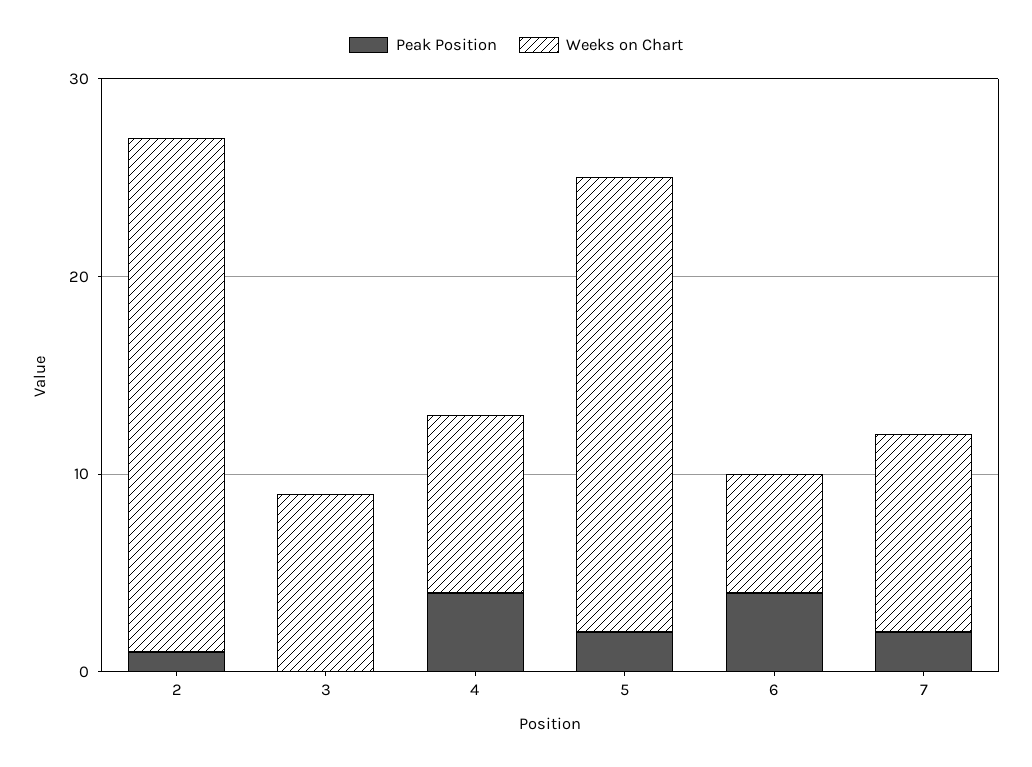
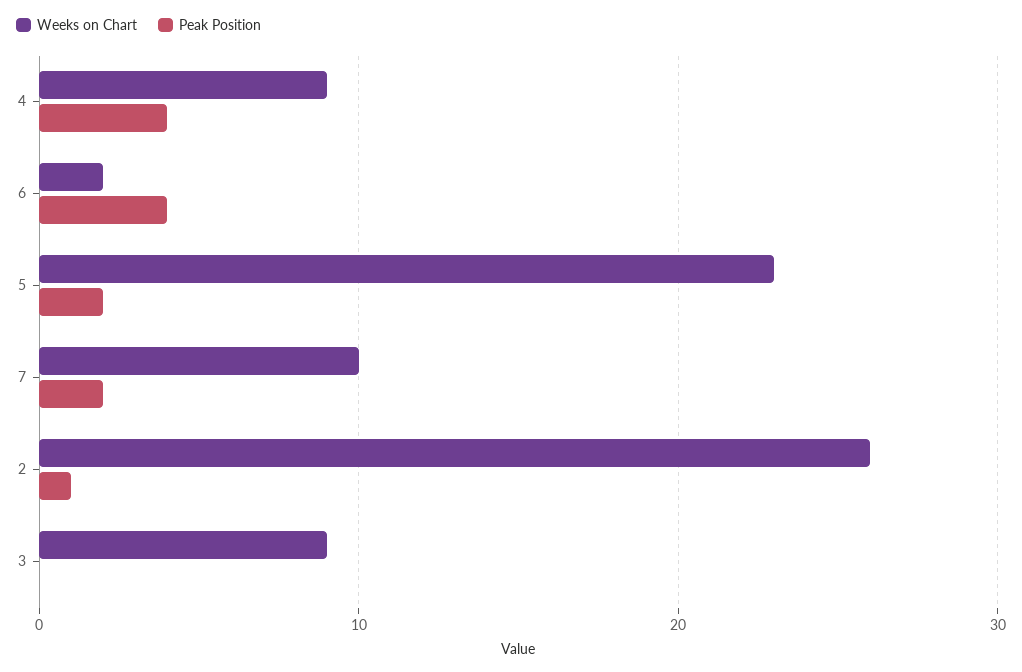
  {
    "Peak Position": {
      "2": 1,
      "3": 0,
      "4": 4,
      "5": 2,
      "6": 4,
      "7": 2
    },
    "Weeks on Chart": {
      "2": 26,
      "3": 9,
      "4": 9,
      "5": 23,
-     "6": 6,
+     "6": 2,
      "7": 10
    }
  }

